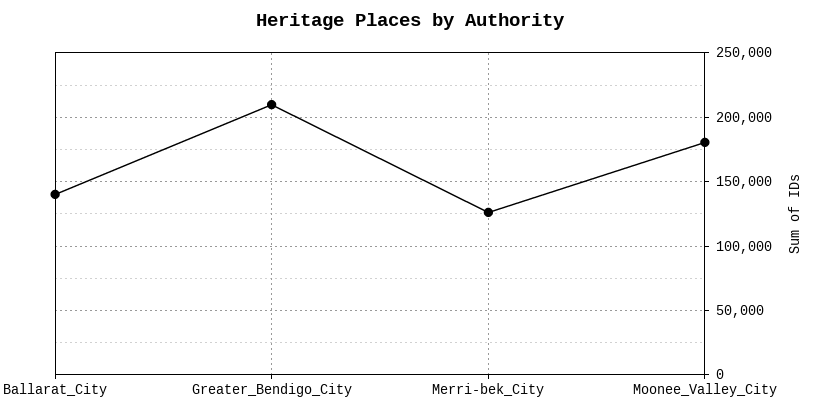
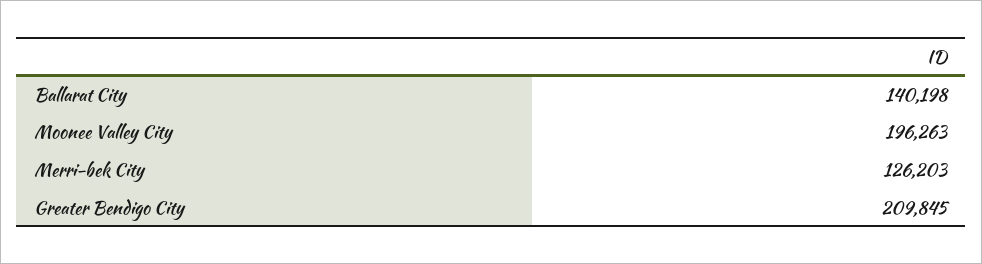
  {
    "Ballarat_City": 140198,
    "Greater_Bendigo_City": 209845,
    "Merri-bek_City": 126203,
-   "Moonee_Valley_City": 180000
+   "Moonee_Valley_City": 196263
  }

